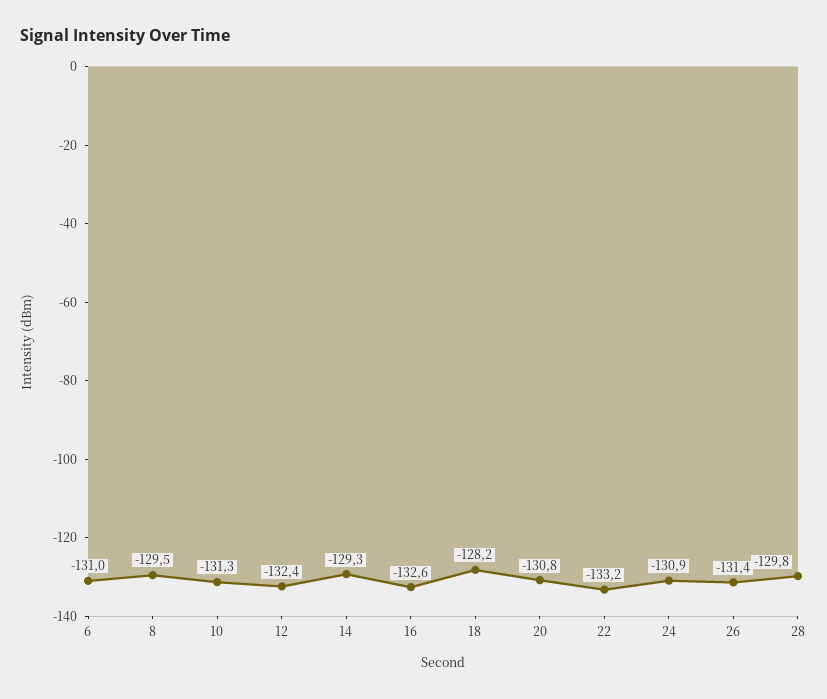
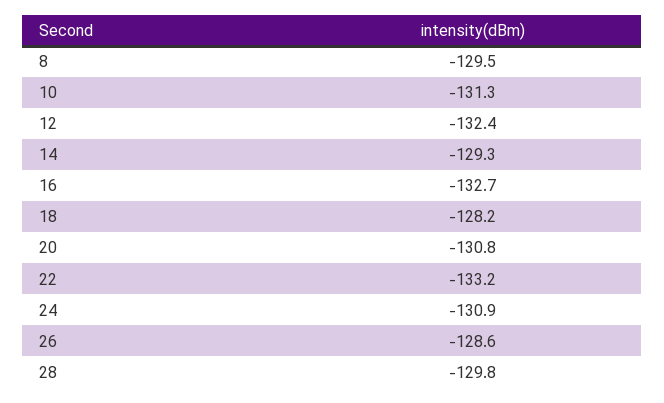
  {
-   "6": -131,
    "8": -129.5,
    "10": -131.3,
    "12": -132.4,
    "14": -129.3,
-   "16": -132.6,
+   "16": -132.7,
    "18": -128.2,
    "20": -130.8,
    "22": -133.2,
    "24": -130.9,
-   "26": -131.4,
+   "26": -128.6,
    "28": -129.8
  }

